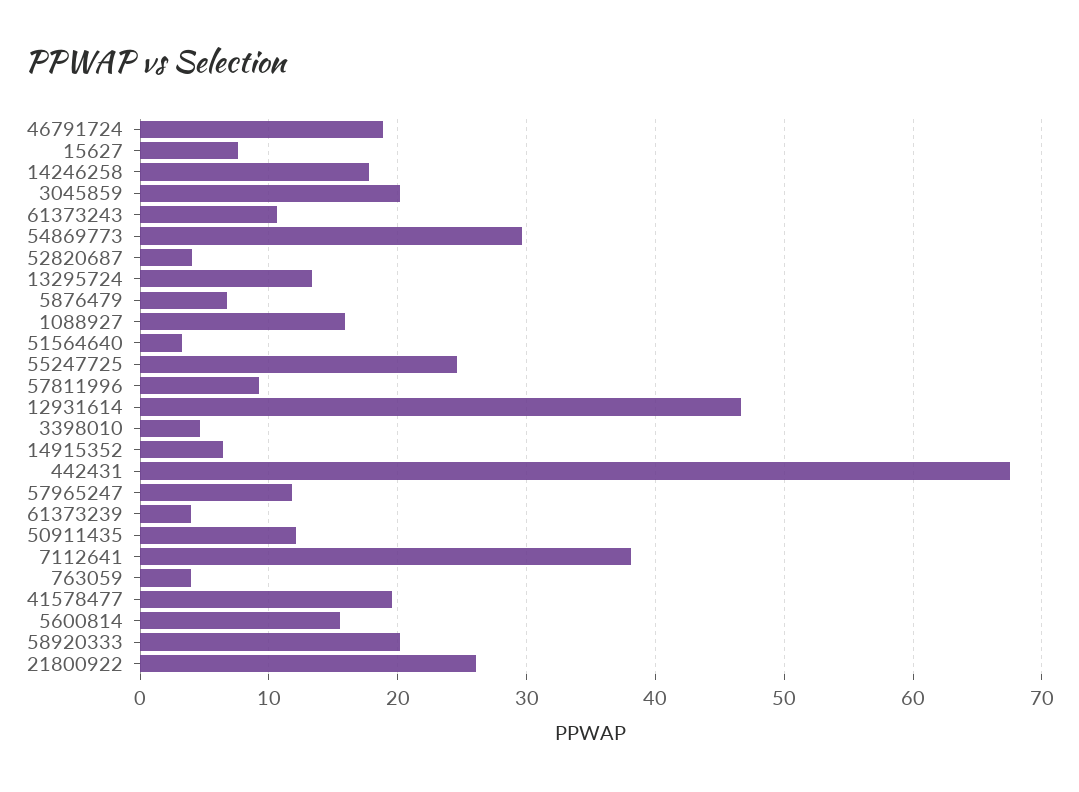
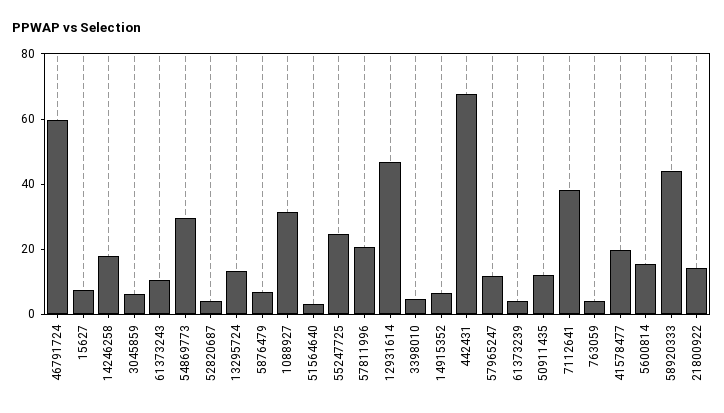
  {
-   "46791724": 19,
+   "46791724": 60,
    "15627": 8,
    "14246258": 18,
-   "3045859": 20,
+   "3045859": 5,
    "61373243": 11,
    "54869773": 30,
    "52820687": 4,
    "13295724": 13,
    "5876479": 7,
-   "1088927": 16,
+   "1088927": 30,
    "51564640": 3,
    "55247725": 25,
-   "57811996": 9,
+   "57811996": 20,
    "12931614": 47,
    "3398010": 5,
    "14915352": 6,
    "442431": 68,
    "57965247": 12,
    "61373239": 4,
    "50911435": 12,
    "7112641": 38,
    "763059": 4,
    "41578477": 20,
    "5600814": 16,
-   "58920333": 20,
+   "58920333": 45,
-   "21800922": 26
+   "21800922": 15
  }

